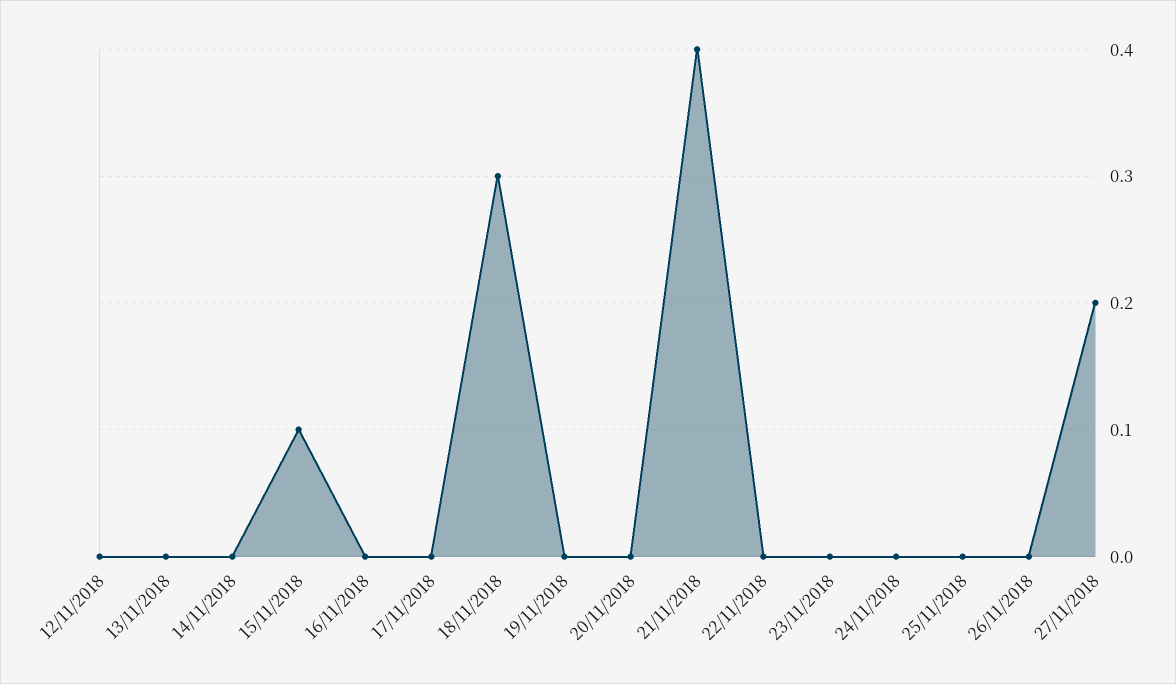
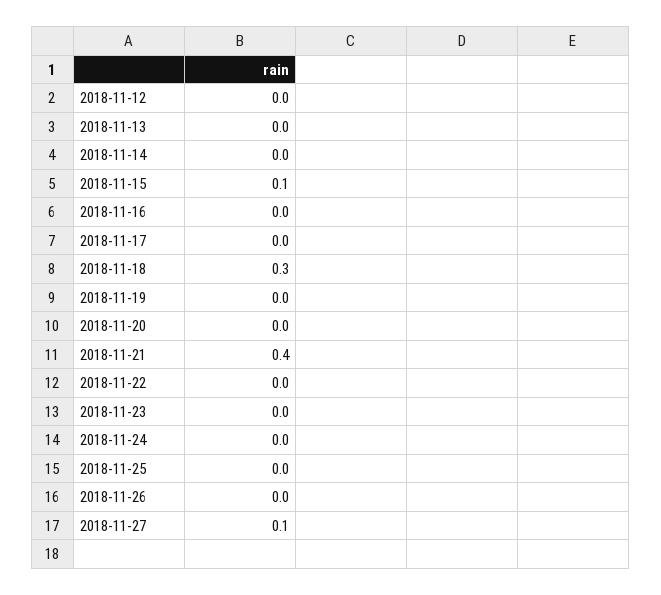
  {
    "12/11/2018": 0,
    "13/11/2018": 0,
    "14/11/2018": 0,
    "15/11/2018": 0.1,
    "16/11/2018": 0,
    "17/11/2018": 0,
    "18/11/2018": 0.3,
    "19/11/2018": 0,
    "20/11/2018": 0,
    "21/11/2018": 0.4,
    "22/11/2018": 0,
    "23/11/2018": 0,
    "24/11/2018": 0,
    "25/11/2018": 0,
    "26/11/2018": 0,
-   "27/11/2018": 0.2
+   "27/11/2018": 0.1
  }

